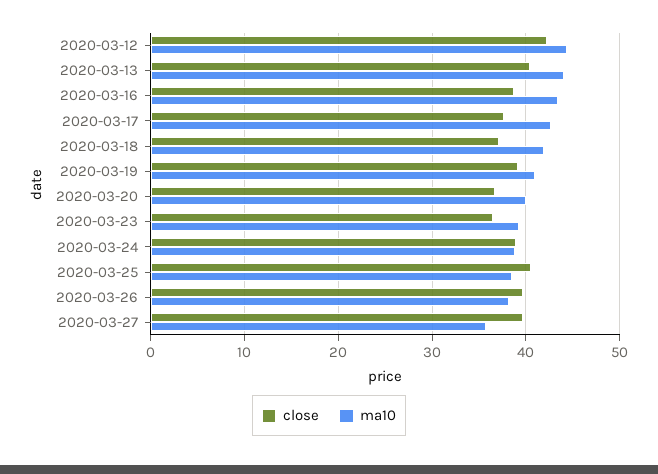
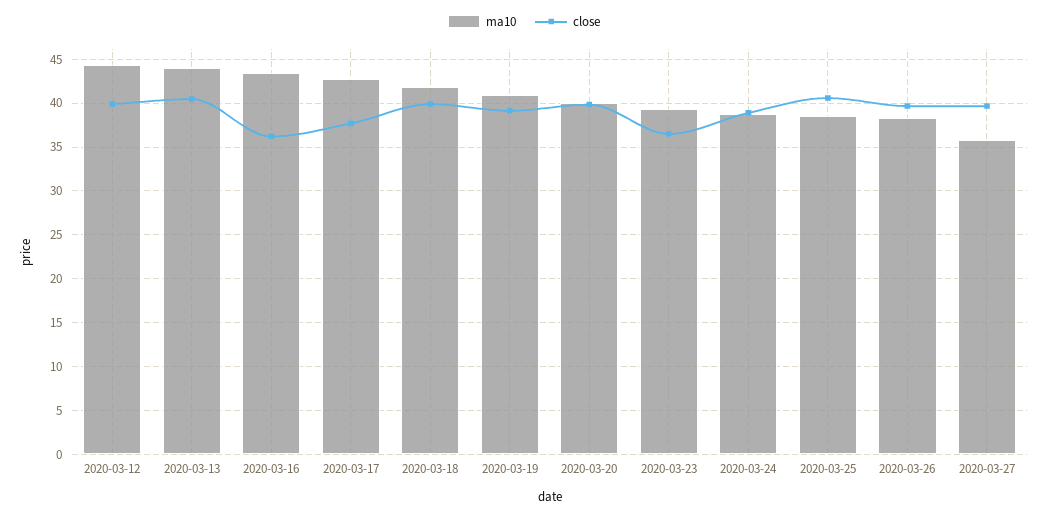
  {
    "close": {
-     "2020-03-12": 42,
+     "2020-03-12": 40,
      "2020-03-13": 40,
-     "2020-03-16": 39,
+     "2020-03-16": 36,
      "2020-03-17": 38,
-     "2020-03-18": 37,
+     "2020-03-18": 40,
      "2020-03-19": 39,
-     "2020-03-20": 37,
+     "2020-03-20": 40,
      "2020-03-23": 37,
      "2020-03-24": 39,
      "2020-03-25": 41,
      "2020-03-26": 40,
      "2020-03-27": 40
    },
    "ma10": {
      "2020-03-12": 44,
      "2020-03-13": 44,
      "2020-03-16": 43,
      "2020-03-17": 43,
      "2020-03-18": 42,
      "2020-03-19": 41,
      "2020-03-20": 40,
      "2020-03-23": 39,
      "2020-03-24": 39,
      "2020-03-25": 39,
      "2020-03-26": 38,
      "2020-03-27": 36
    }
  }

